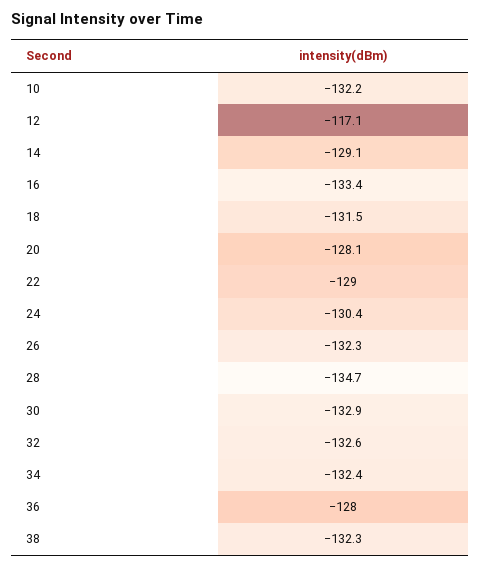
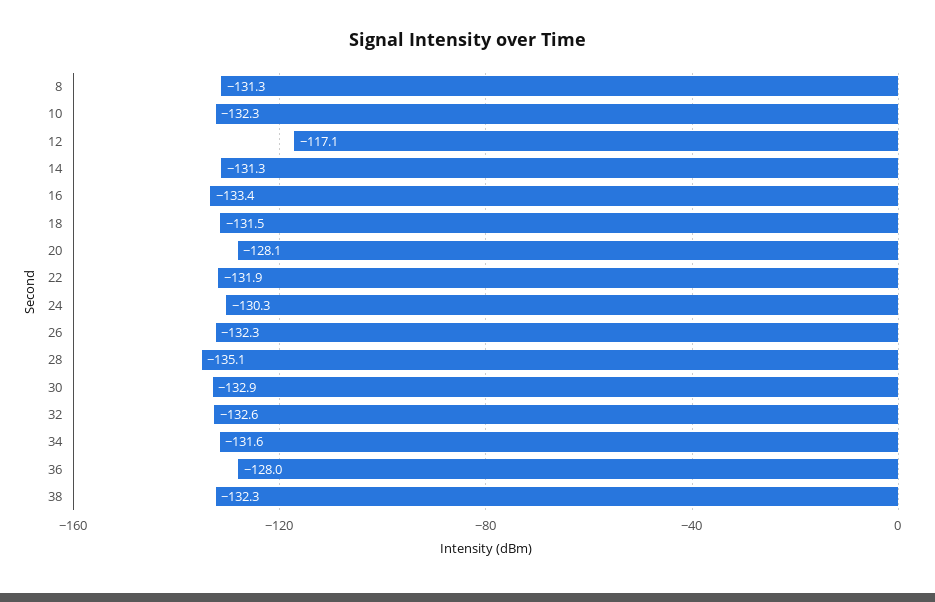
  {
-   "10": -132.2,
+   "10": -132.3,
    "12": -117.1,
-   "14": -129.1,
+   "14": -131.3,
    "16": -133.4,
    "18": -131.5,
    "20": -128.1,
-   "22": -129,
+   "22": -131.9,
-   "24": -130.4,
+   "24": -130.3,
    "26": -132.3,
-   "28": -134.7,
+   "28": -135.1,
    "30": -132.9,
    "32": -132.6,
-   "34": -132.4,
+   "34": -131.6,
    "36": -128,
-   "38": -132.3
+   "38": -132.3,
+   "8": -131.3
  }

